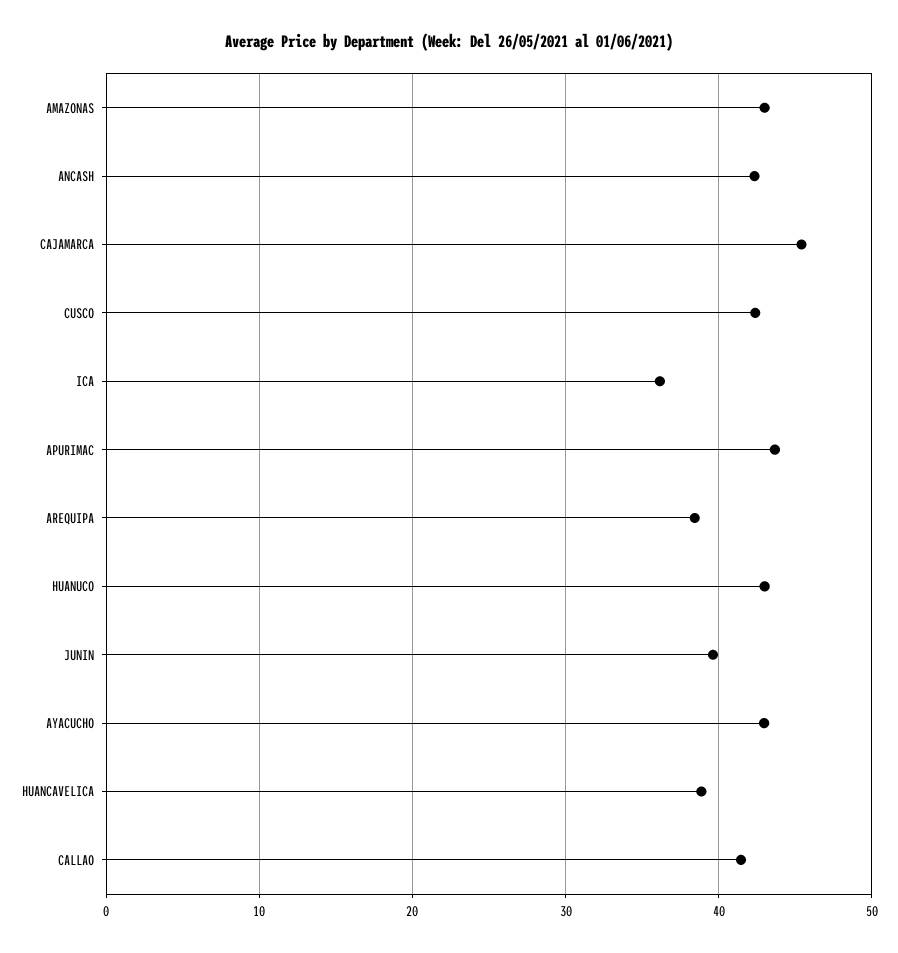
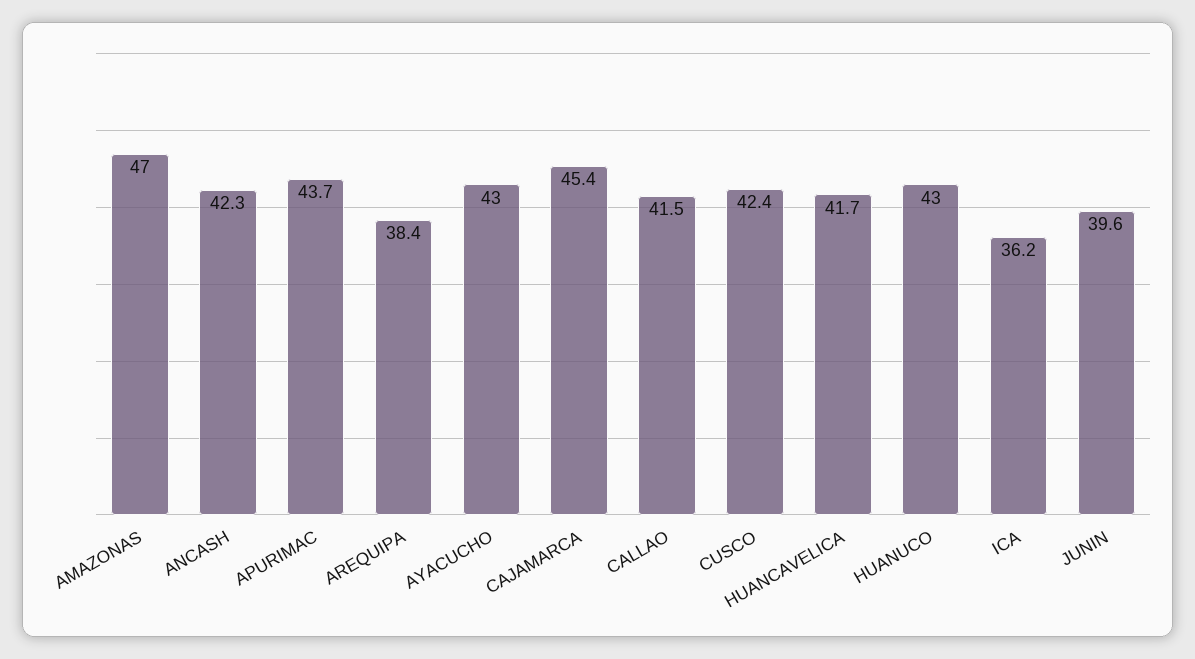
  {
-   "AMAZONAS": 43,
+   "AMAZONAS": 47,
    "ANCASH": 42.3,
    "CAJAMARCA": 45.4,
    "CUSCO": 42.4,
    "ICA": 36.2,
    "APURIMAC": 43.7,
    "AREQUIPA": 38.4,
    "HUANUCO": 43,
    "JUNIN": 39.6,
    "AYACUCHO": 43,
-   "HUANCAVELICA": 39,
+   "HUANCAVELICA": 41.7,
    "CALLAO": 41.5
  }

